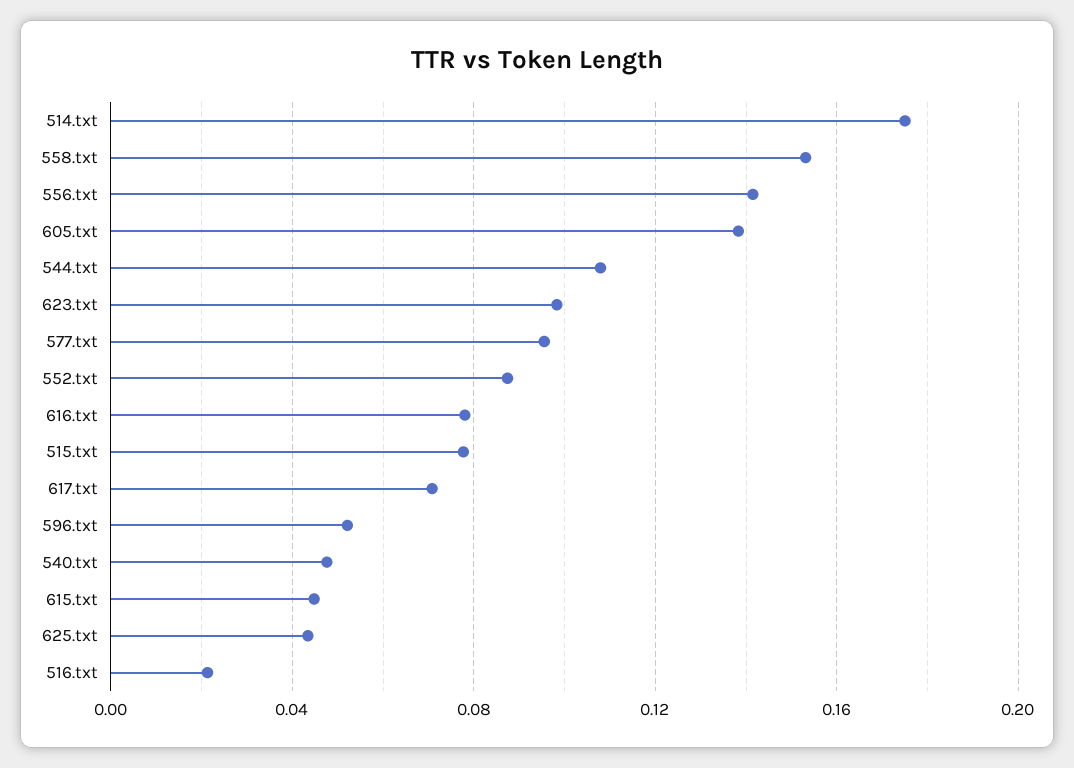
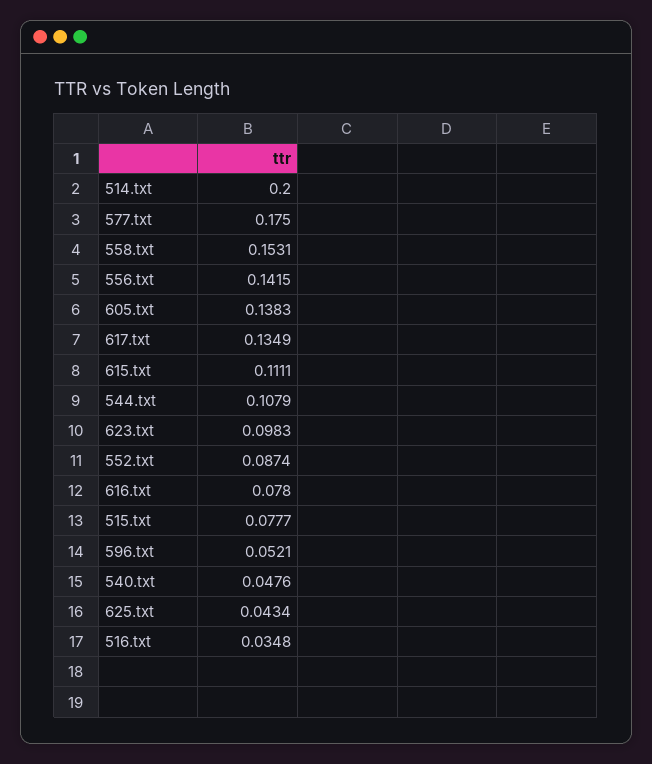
  {
-   "514.txt": 0.175,
+   "514.txt": 0.2,
    "558.txt": 0.1531,
    "556.txt": 0.1415,
    "605.txt": 0.1383,
    "544.txt": 0.1079,
    "623.txt": 0.0983,
-   "577.txt": 0.095,
+   "577.txt": 0.175,
    "552.txt": 0.0874,
    "616.txt": 0.078,
    "515.txt": 0.0777,
-   "617.txt": 0.07,
+   "617.txt": 0.1349,
    "596.txt": 0.0521,
    "540.txt": 0.0476,
-   "615.txt": 0.045,
+   "615.txt": 0.1111,
    "625.txt": 0.0434,
-   "516.txt": 0.02
+   "516.txt": 0.0348
  }

